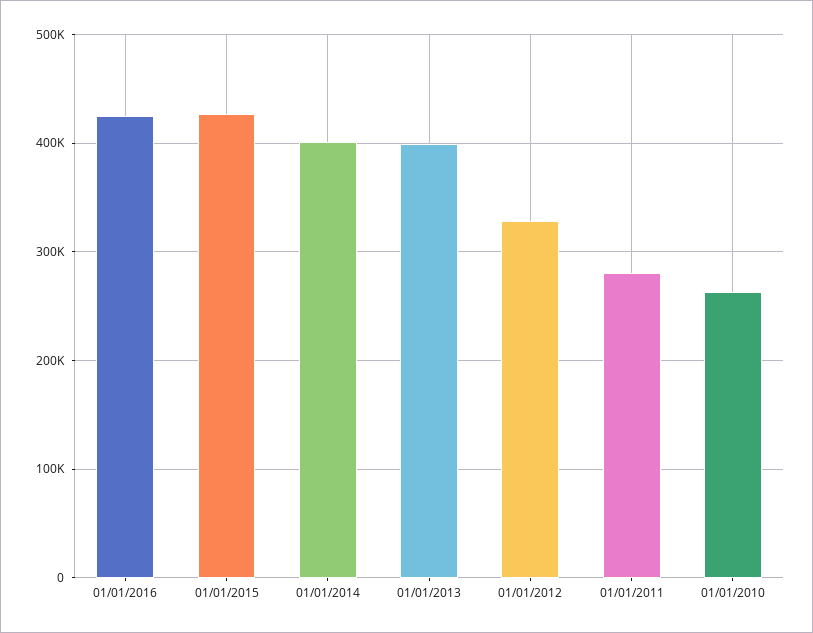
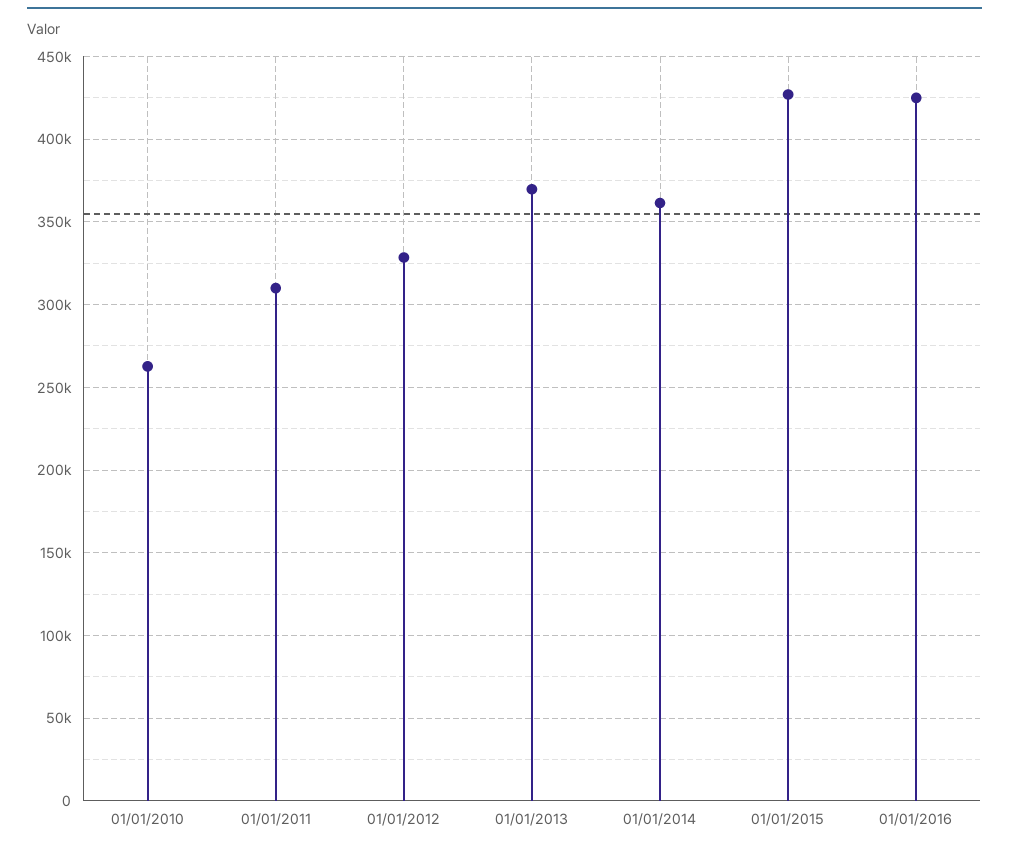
  {
    "01/01/2016": 425000,
    "01/01/2015": 425000,
-   "01/01/2014": 400000,
+   "01/01/2014": 360000,
-   "01/01/2013": 400000,
+   "01/01/2013": 370000,
    "01/01/2012": 330000,
-   "01/01/2011": 280000,
+   "01/01/2011": 310000,
    "01/01/2010": 265000
  }

